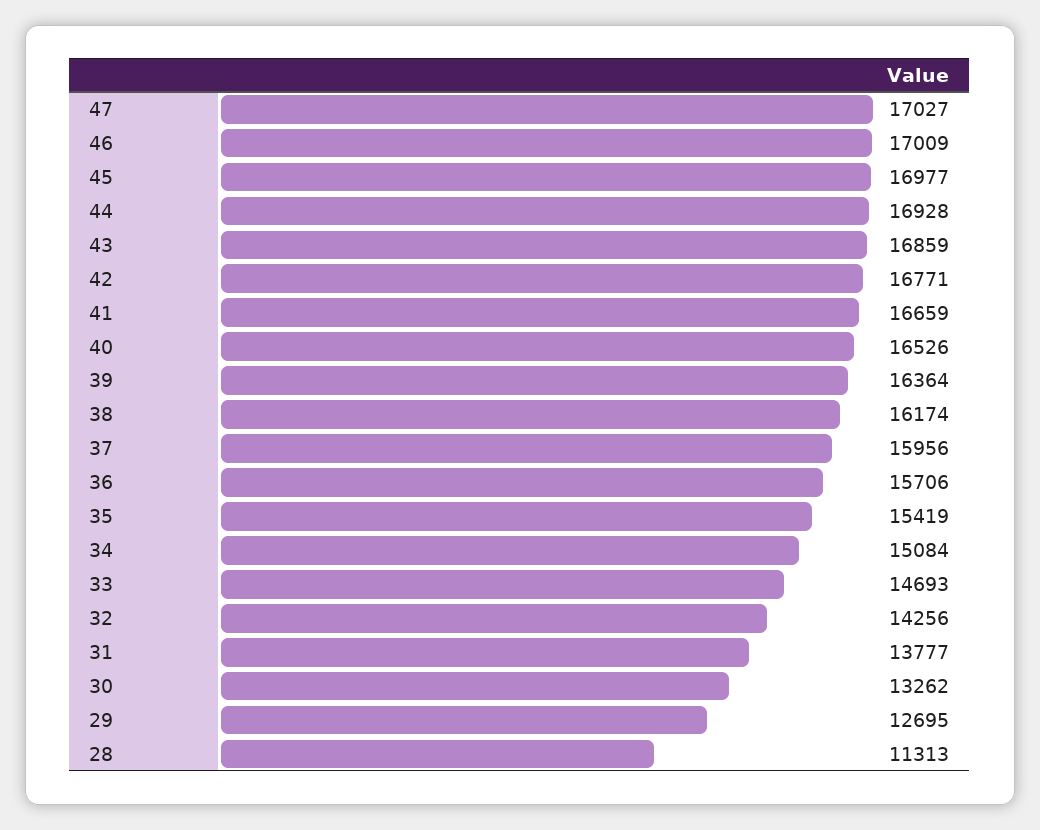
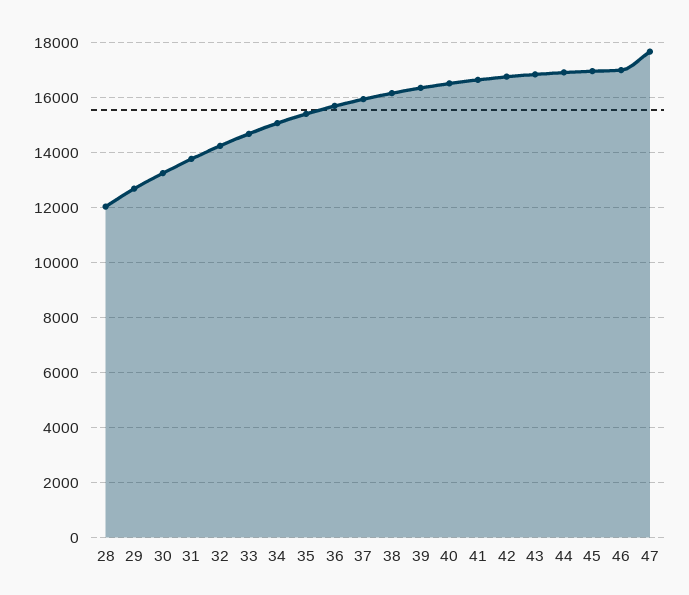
  {
-   "47": 17027,
+   "47": 17750,
    "46": 17009,
    "45": 16977,
    "44": 16928,
    "43": 16859,
    "42": 16771,
    "41": 16659,
    "40": 16526,
    "39": 16364,
    "38": 16174,
    "37": 15956,
    "36": 15706,
    "35": 15419,
    "34": 15084,
    "33": 14693,
    "32": 14256,
    "31": 13777,
    "30": 13262,
    "29": 12695,
-   "28": 11313
+   "28": 12000
  }

